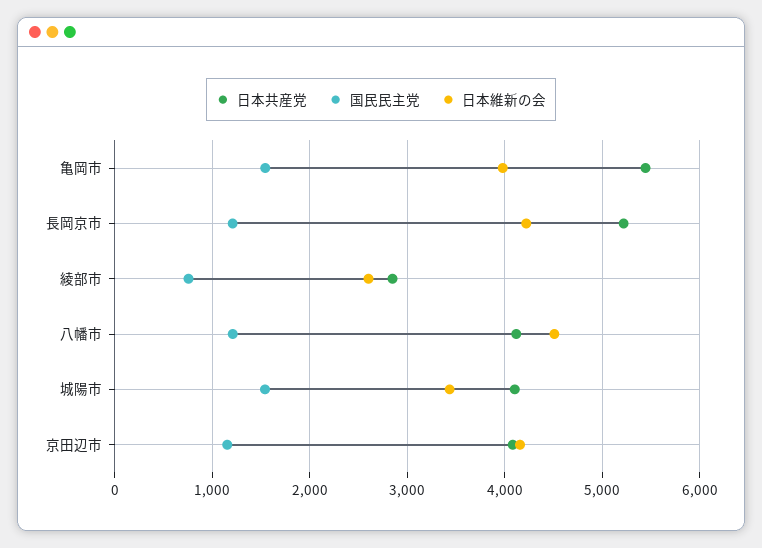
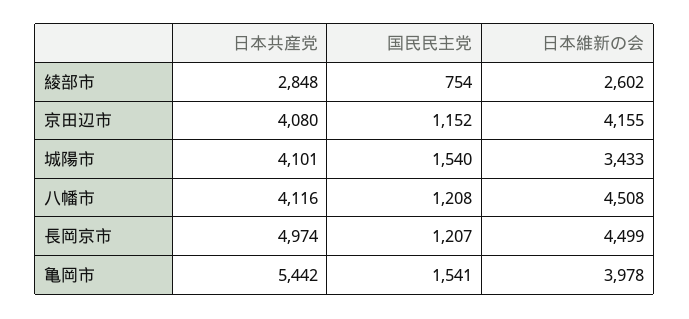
  {
    "日本共産党": {
      "亀岡市": 5442,
-     "長岡京市": 5200,
+     "長岡京市": 4974,
      "綾部市": 2848,
      "八幡市": 4116,
      "城陽市": 4101,
      "京田辺市": 4080
    },
    "国民民主党": {
      "亀岡市": 1541,
      "長岡京市": 1207,
      "綾部市": 754,
      "八幡市": 1208,
      "城陽市": 1540,
      "京田辺市": 1152
    },
    "日本維新の会": {
      "亀岡市": 3978,
-     "長岡京市": 4200,
+     "長岡京市": 4499,
      "綾部市": 2602,
      "八幡市": 4508,
      "城陽市": 3433,
      "京田辺市": 4155
    }
  }

